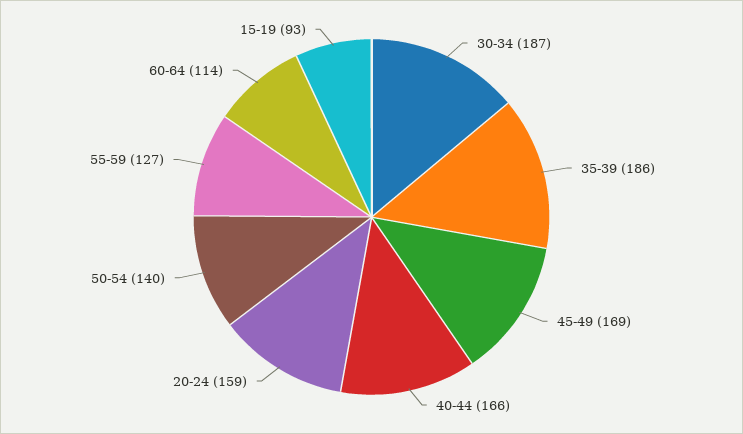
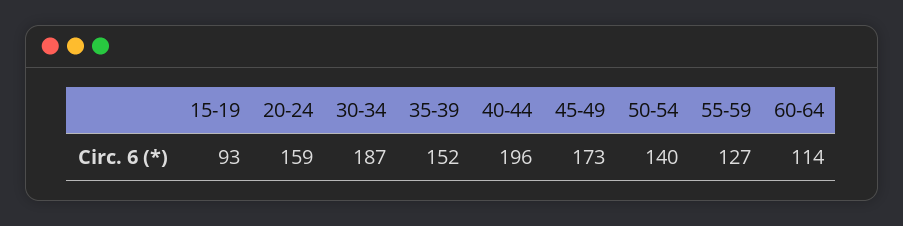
  {
    "30-34": 187,
-   "35-39": 186,
+   "35-39": 152,
-   "45-49": 169,
+   "45-49": 173,
-   "40-44": 166,
+   "40-44": 196,
    "20-24": 159,
    "50-54": 140,
    "55-59": 127,
    "60-64": 114,
    "15-19": 93
  }

